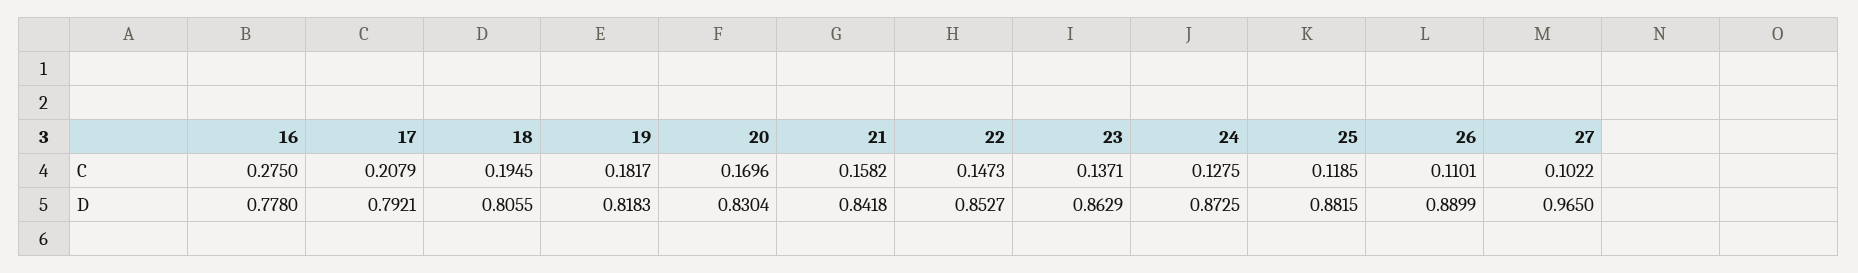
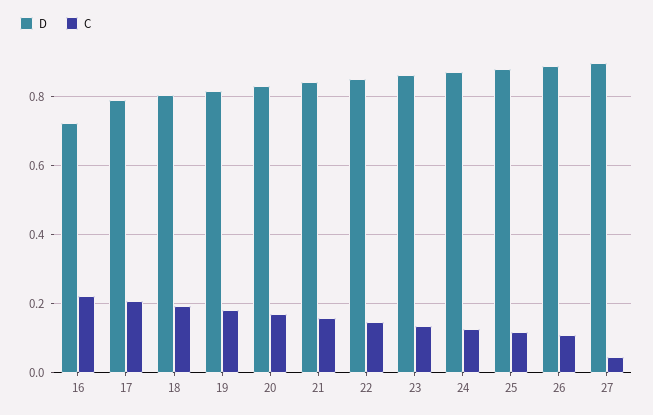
  {
    "C": {
-     "16": 0.275,
+     "16": 0.22,
      "17": 0.2079,
      "18": 0.1945,
      "19": 0.1817,
      "20": 0.1696,
      "21": 0.1582,
      "22": 0.1473,
      "23": 0.1371,
      "24": 0.1275,
      "25": 0.1185,
      "26": 0.1101,
-     "27": 0.1022
+     "27": 0.04
    },
    "D": {
-     "16": 0.778,
+     "16": 0.72,
      "17": 0.7921,
      "18": 0.8055,
      "19": 0.8183,
      "20": 0.8304,
      "21": 0.8418,
      "22": 0.8527,
      "23": 0.8629,
      "24": 0.8725,
      "25": 0.8815,
      "26": 0.8899,
-     "27": 0.965
+     "27": 0.9
    }
  }

